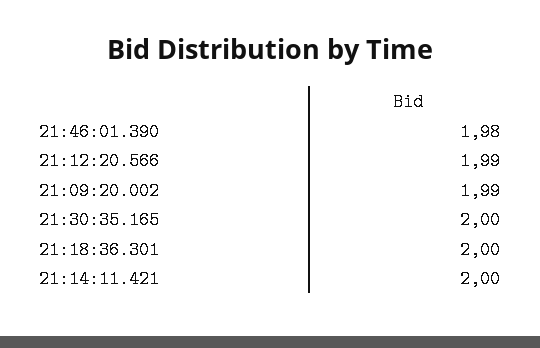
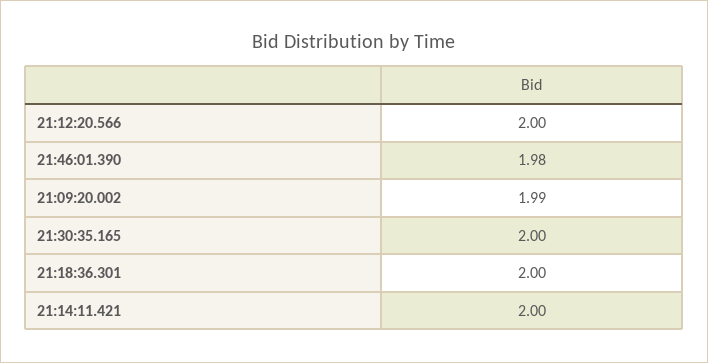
  {
    "21:46:01.390": 1.98,
-   "21:12:20.566": 1.99,
+   "21:12:20.566": 2,
    "21:09:20.002": 1.99,
    "21:30:35.165": 2,
    "21:18:36.301": 2,
    "21:14:11.421": 2
  }

